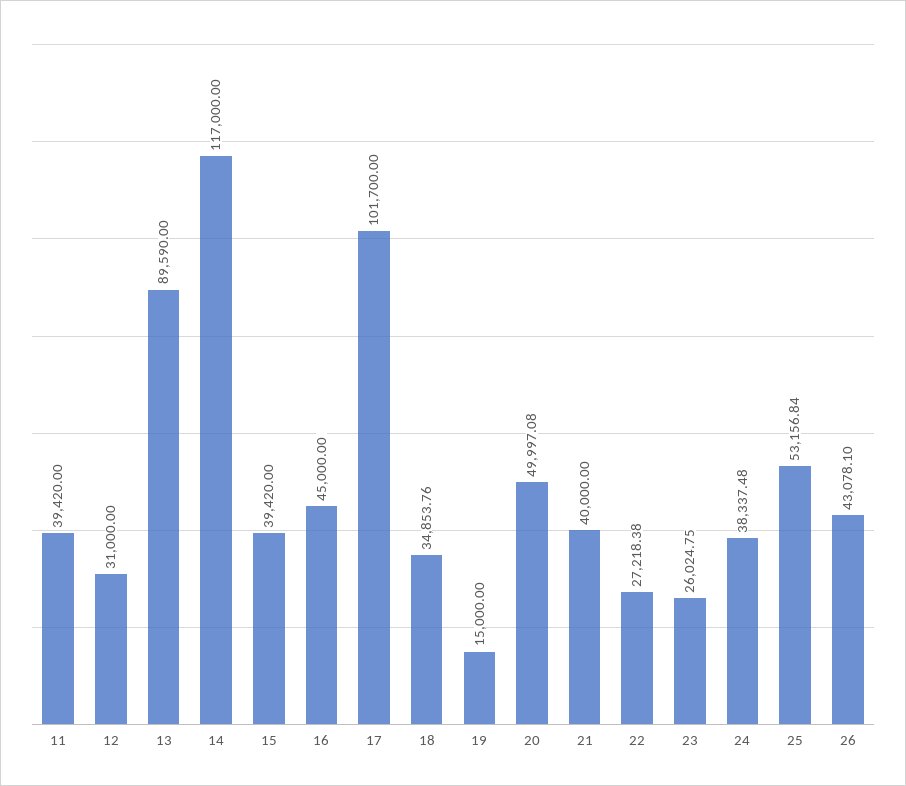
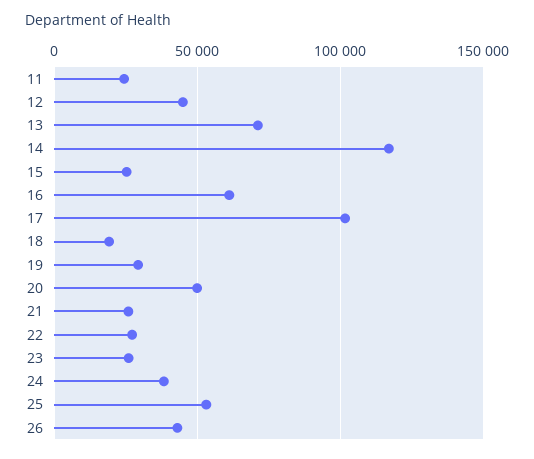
  {
-   "11": 39420,
+   "11": 25000,
-   "12": 31000,
+   "12": 45000,
-   "13": 89590,
+   "13": 70000,
    "14": 117000,
-   "15": 39420,
+   "15": 25000,
-   "16": 45000,
+   "16": 60000,
    "17": 101700,
-   "18": 34853.76,
+   "18": 20000,
-   "19": 15000,
+   "19": 30000,
    "20": 49997.08,
-   "21": 40000,
+   "21": 25000,
    "22": 27218.38,
    "23": 26024.75,
    "24": 38337.48,
    "25": 53156.84,
    "26": 43078.1
  }

